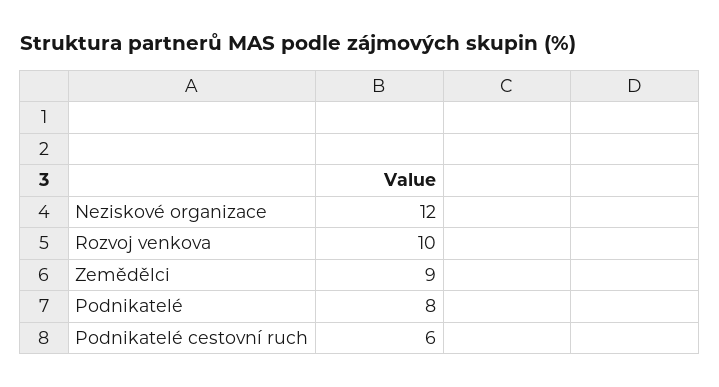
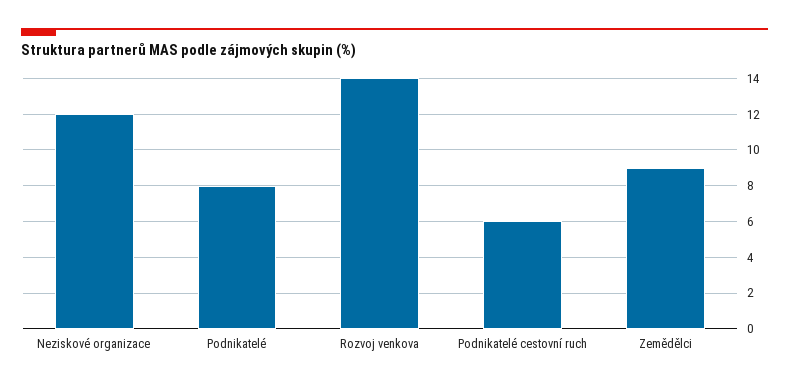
  {
    "Neziskové organizace": 12,
-   "Rozvoj venkova": 10,
+   "Rozvoj venkova": 14,
    "Zemědělci": 9,
    "Podnikatelé": 8,
    "Podnikatelé cestovní ruch": 6
  }

